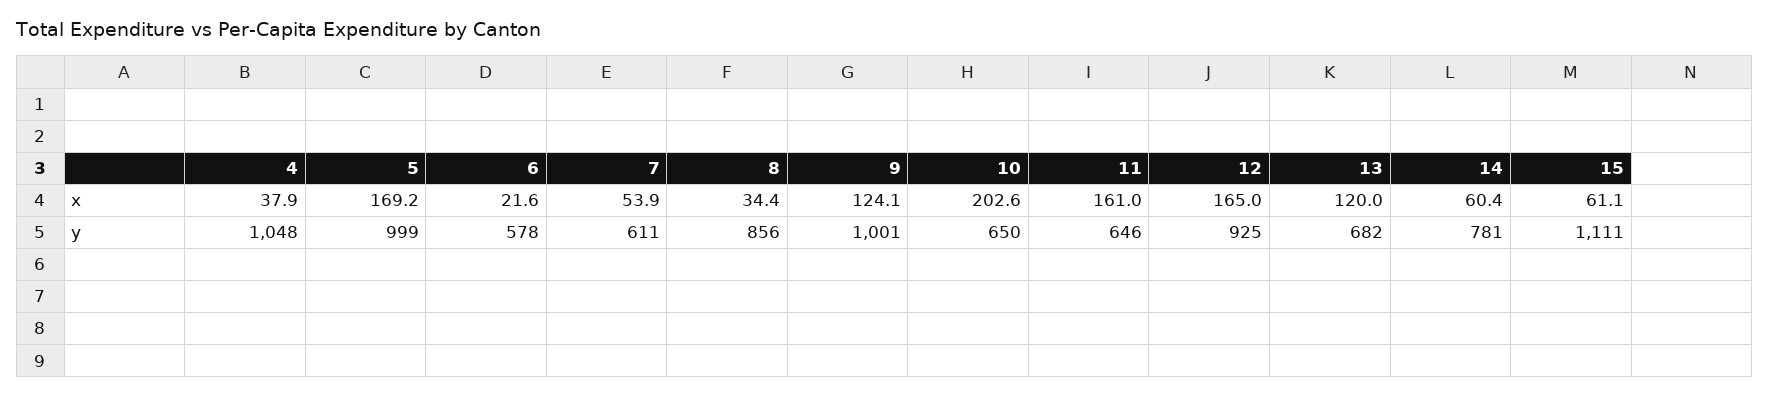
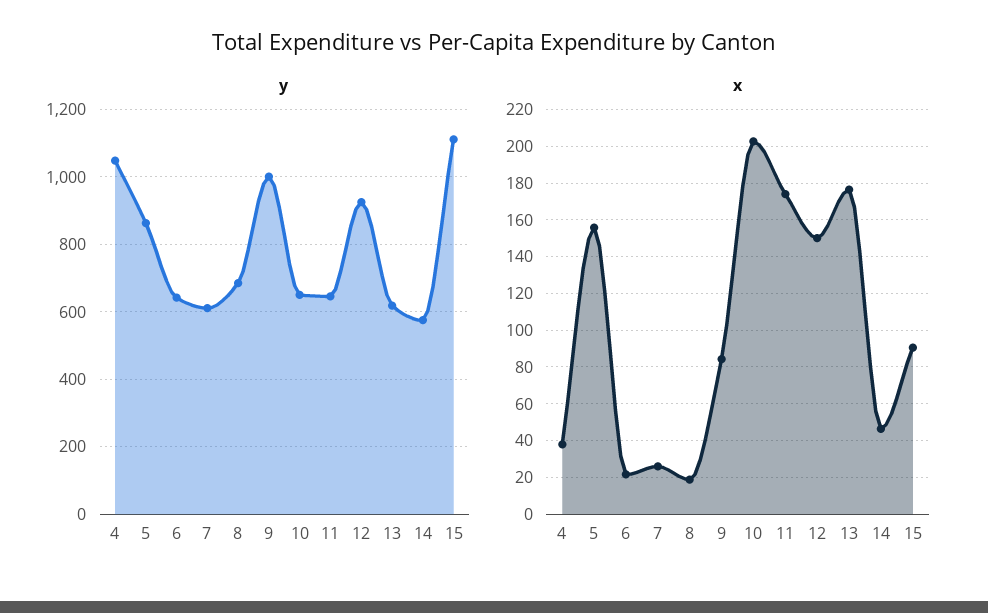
  {
    "x": {
      "4": 37.9,
-     "5": 169.2,
+     "5": 155,
      "6": 21.6,
-     "7": 53.9,
+     "7": 25,
-     "8": 34.4,
+     "8": 20,
-     "9": 124.1,
+     "9": 85,
      "10": 202.6,
-     "11": 161,
+     "11": 175,
-     "12": 165,
+     "12": 150,
-     "13": 120,
+     "13": 175,
-     "14": 60.4,
+     "14": 45,
-     "15": 61.1
+     "15": 90
    },
    "y": {
      "4": 1048,
-     "5": 999,
+     "5": 860,
-     "6": 578,
+     "6": 640,
      "7": 611,
-     "8": 856,
+     "8": 680,
      "9": 1001,
      "10": 650,
      "11": 646,
      "12": 925,
-     "13": 682,
+     "13": 620,
-     "14": 781,
+     "14": 580,
      "15": 1111
    }
  }

